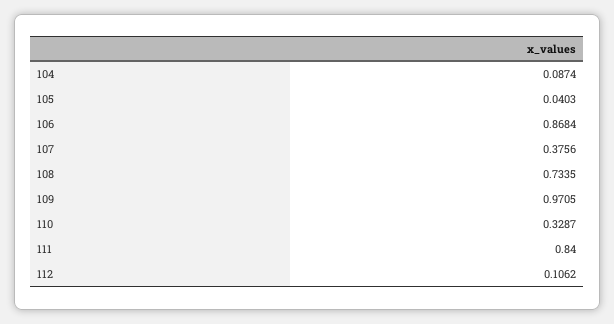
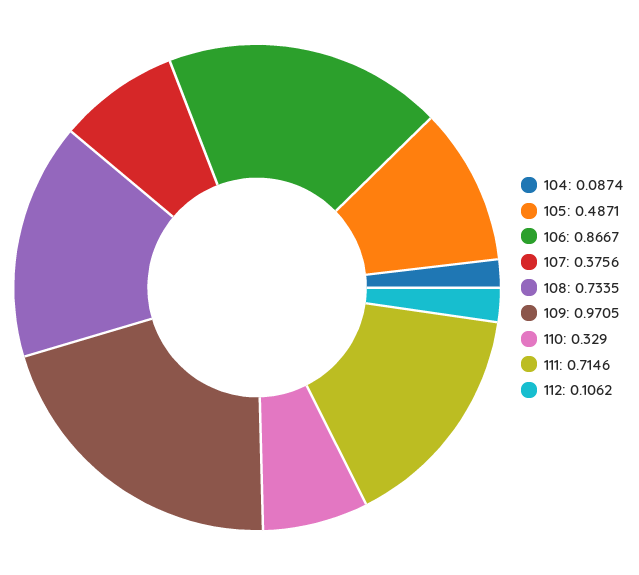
  {
    "104": 0.0874,
-   "105": 0.0403,
+   "105": 0.4871,
-   "106": 0.8684,
+   "106": 0.8667,
    "107": 0.3756,
    "108": 0.7335,
    "109": 0.9705,
-   "110": 0.3287,
+   "110": 0.329,
-   "111": 0.84,
+   "111": 0.7146,
    "112": 0.1062
  }

